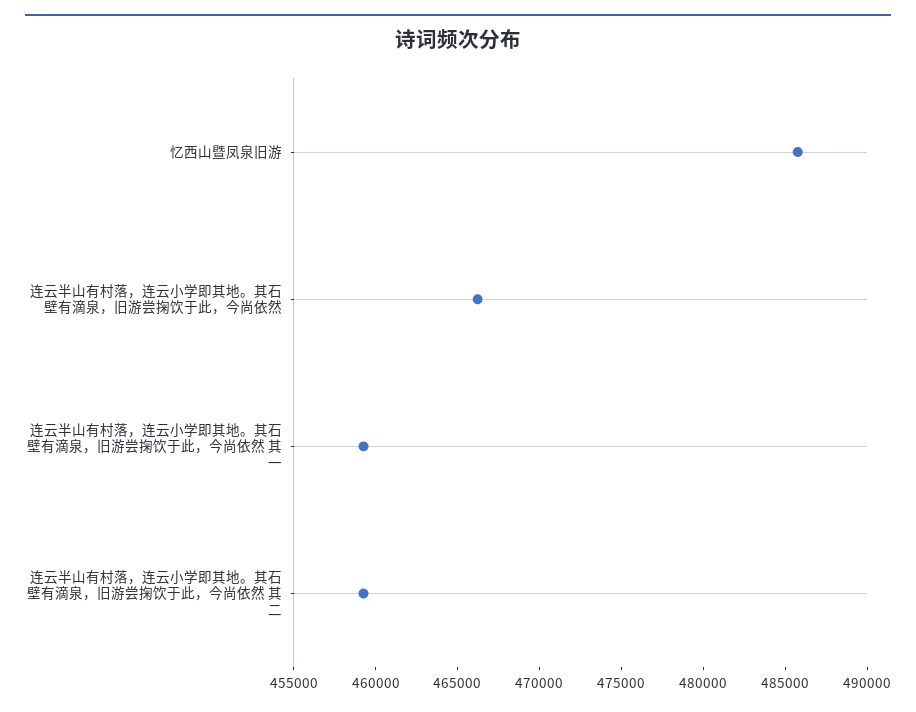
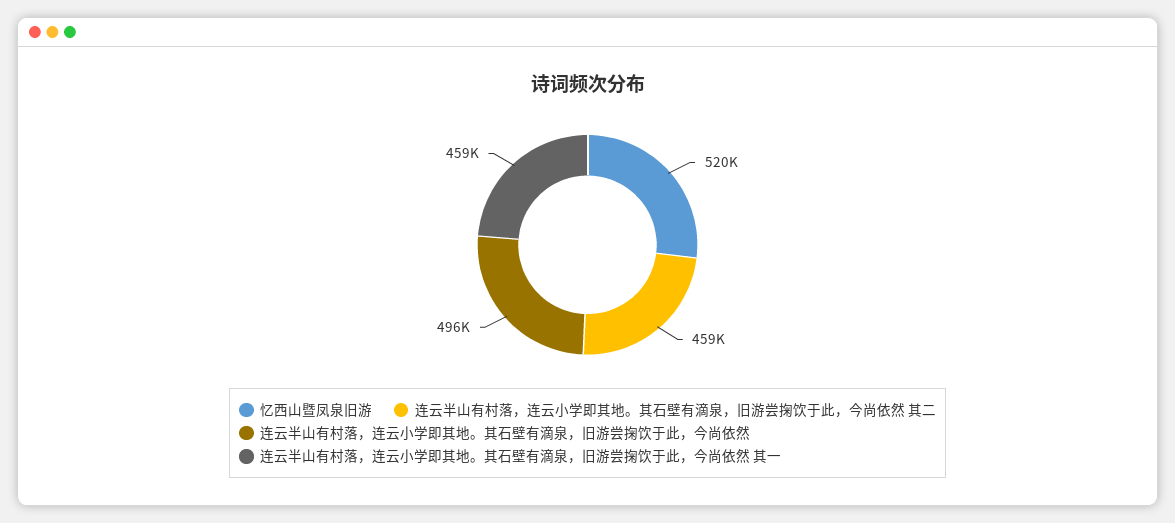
  {
-   "忆西山暨凤泉旧游": 486000,
+   "忆西山暨凤泉旧游": 520000,
-   "连云半山有村落，连云小学即其地。其石壁有滴泉，旧游尝掬饮于此，今尚依然": 466000,
+   "连云半山有村落，连云小学即其地。其石壁有滴泉，旧游尝掬饮于此，今尚依然": 496000,
    "连云半山有村落，连云小学即其地。其石壁有滴泉，旧游尝掬饮于此，今尚依然 其一": 459000,
    "连云半山有村落，连云小学即其地。其石壁有滴泉，旧游尝掬饮于此，今尚依然 其二": 459000
  }

